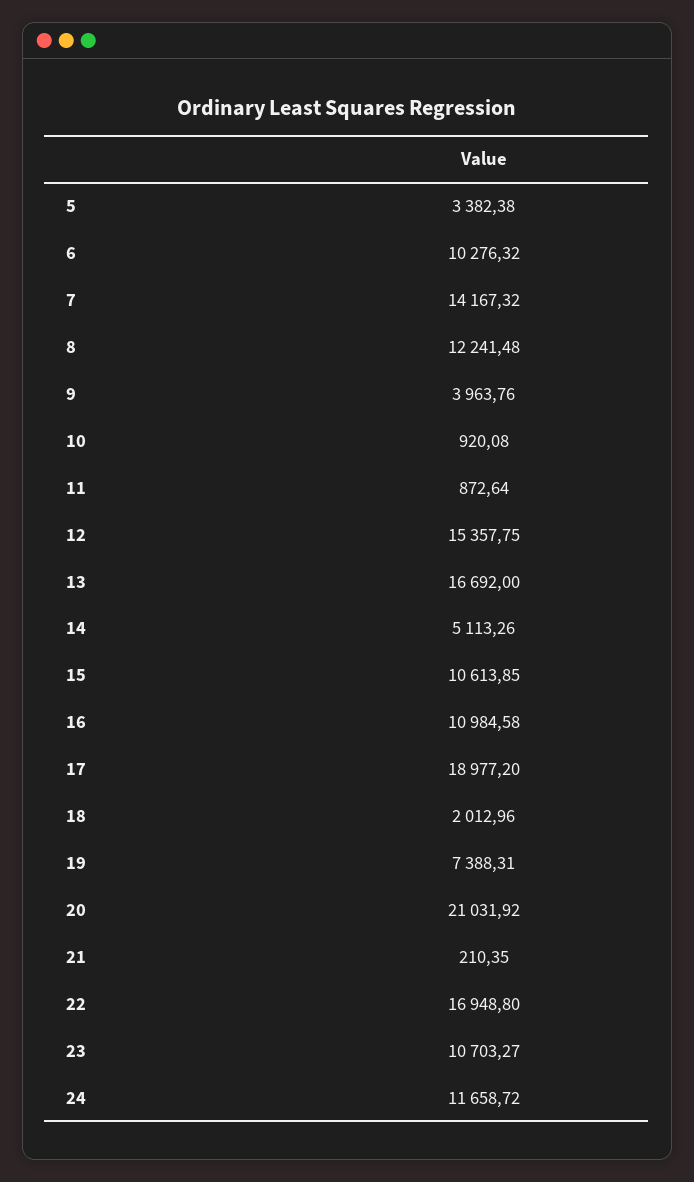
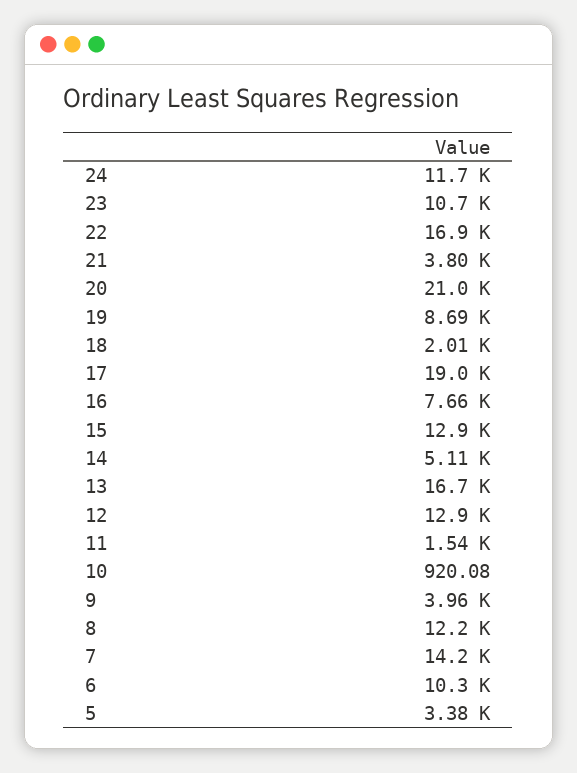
  {
    "5": 3382.38,
    "6": 10276.32,
    "7": 14167.32,
    "8": 12241.48,
    "9": 3963.76,
    "10": 920.08,
-   "11": 872.64,
+   "11": 1540,
-   "12": 15357.75,
+   "12": 12900,
    "13": 16692,
    "14": 5113.26,
-   "15": 10613.85,
+   "15": 12900,
-   "16": 10984.58,
+   "16": 7660,
    "17": 18977.2,
    "18": 2012.96,
-   "19": 7388.31,
+   "19": 8690,
    "20": 21031.92,
-   "21": 210.35,
+   "21": 3800,
    "22": 16948.8,
    "23": 10703.27,
    "24": 11658.72
  }

